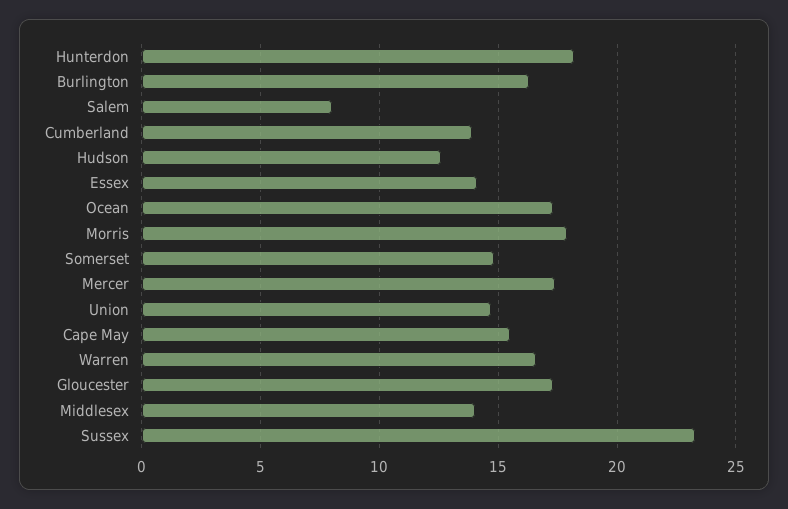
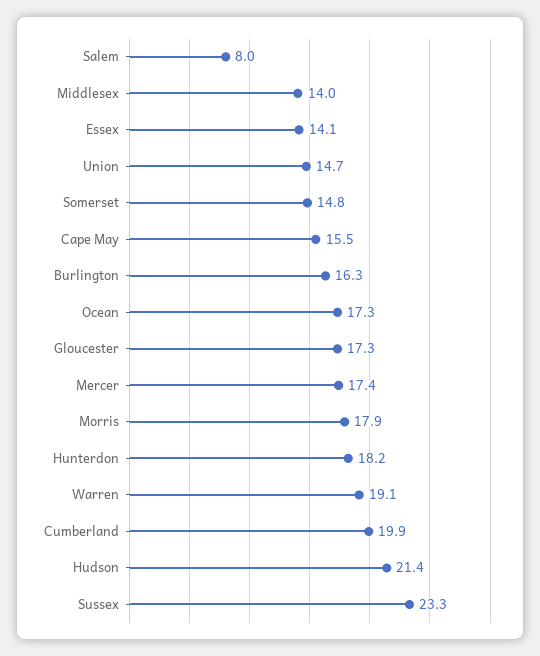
  {
    "Hunterdon": 18.2,
    "Burlington": 16.3,
    "Salem": 8,
-   "Cumberland": 14,
+   "Cumberland": 19.9,
-   "Hudson": 12.5,
+   "Hudson": 21.4,
    "Essex": 14.1,
    "Ocean": 17.3,
    "Morris": 17.9,
    "Somerset": 14.8,
    "Mercer": 17.4,
    "Union": 14.7,
    "Cape May": 15.5,
-   "Warren": 16.5,
+   "Warren": 19.1,
    "Gloucester": 17.3,
    "Middlesex": 14,
    "Sussex": 23.3
  }

